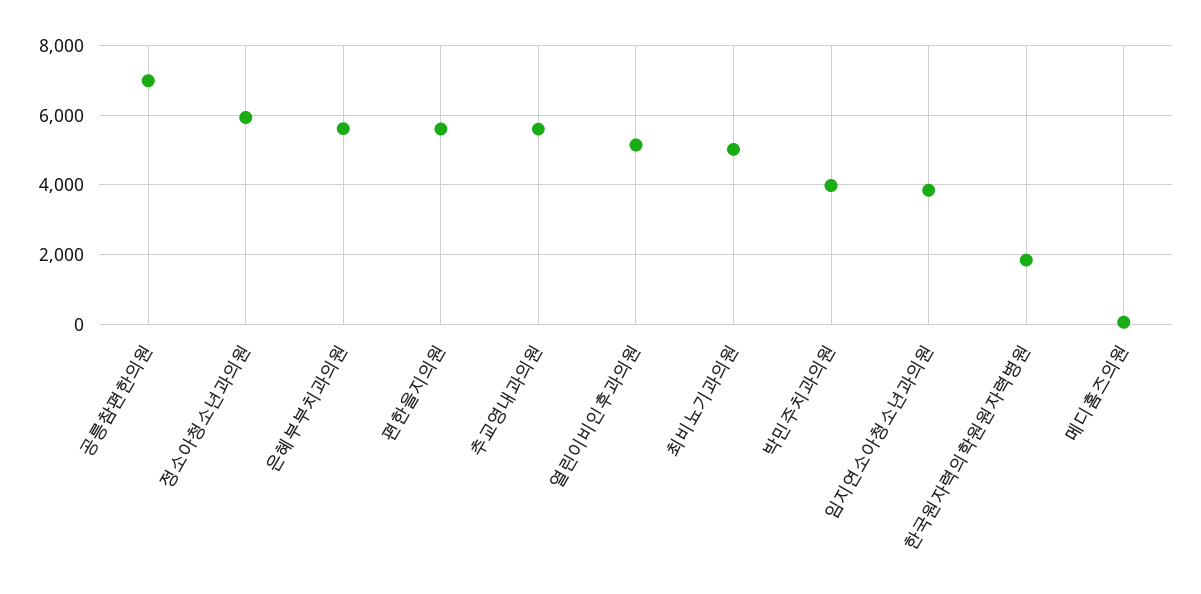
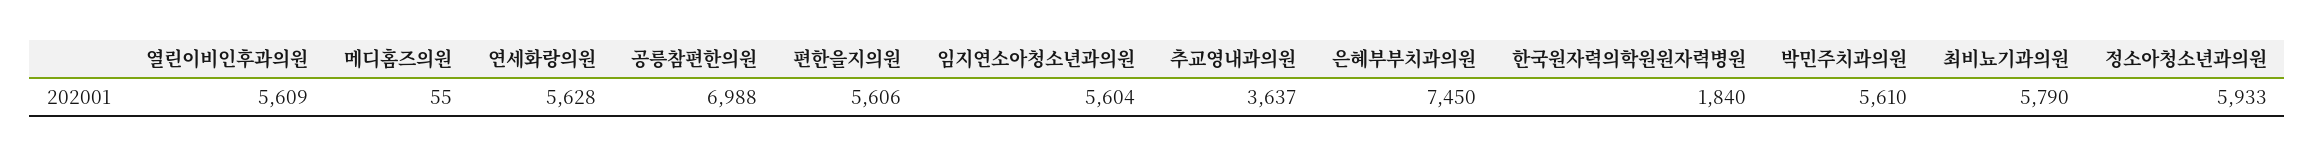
  {
    "공릉참편한의원": 6988,
    "정소아청소년과의원": 5933,
-   "은혜부부치과의원": 5600,
+   "은혜부부치과의원": 7450,
    "편한을지의원": 5606,
-   "추교영내과의원": 5600,
+   "추교영내과의원": 3637,
-   "열린이비인후과의원": 5200,
+   "열린이비인후과의원": 5609,
-   "최비뇨기과의원": 5000,
+   "최비뇨기과의원": 5790,
-   "박민주치과의원": 4000,
+   "박민주치과의원": 5610,
-   "임지연소아청소년과의원": 3800,
+   "임지연소아청소년과의원": 5604,
    "한국원자력의학원원자력병원": 1840,
-   "메디홈즈의원": 55
+   "메디홈즈의원": 55,
+   "연세화랑의원": 5628
  }

